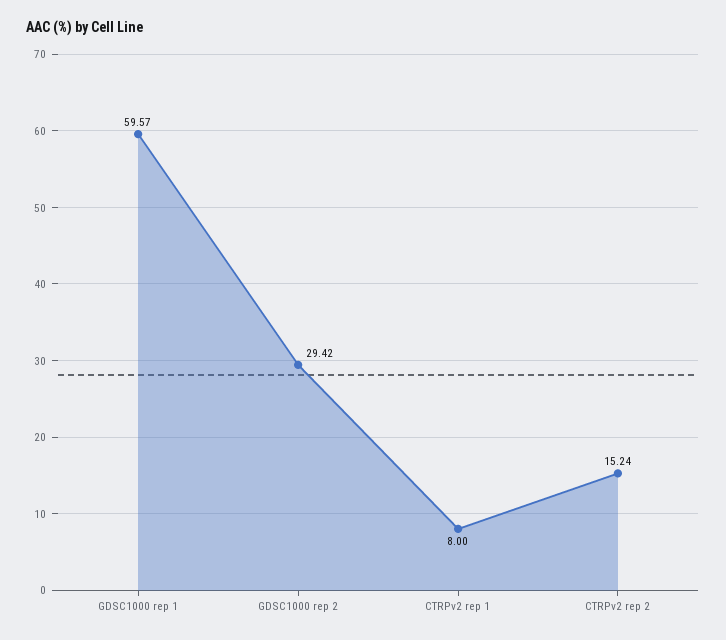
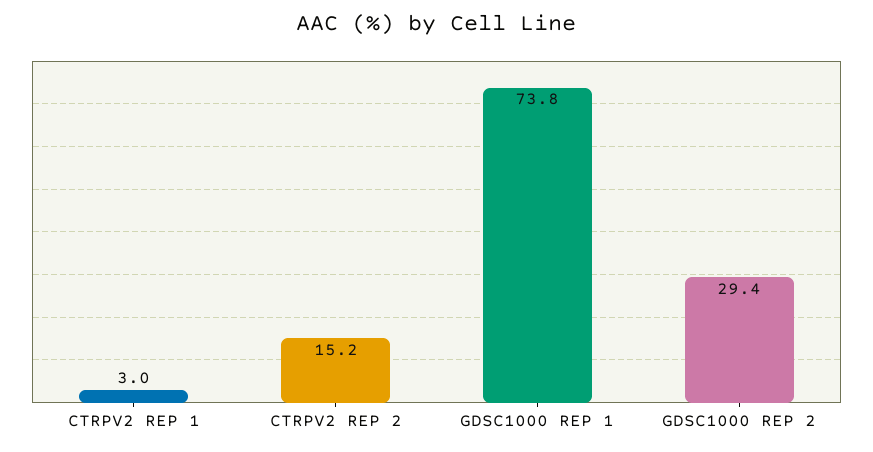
  {
-   "GDSC1000 rep 1": 59.57,
+   "GDSC1000 rep 1": 73.8,
    "GDSC1000 rep 2": 29.42,
-   "CTRPv2 rep 1": 8,
+   "CTRPv2 rep 1": 3,
    "CTRPv2 rep 2": 15.24
  }

